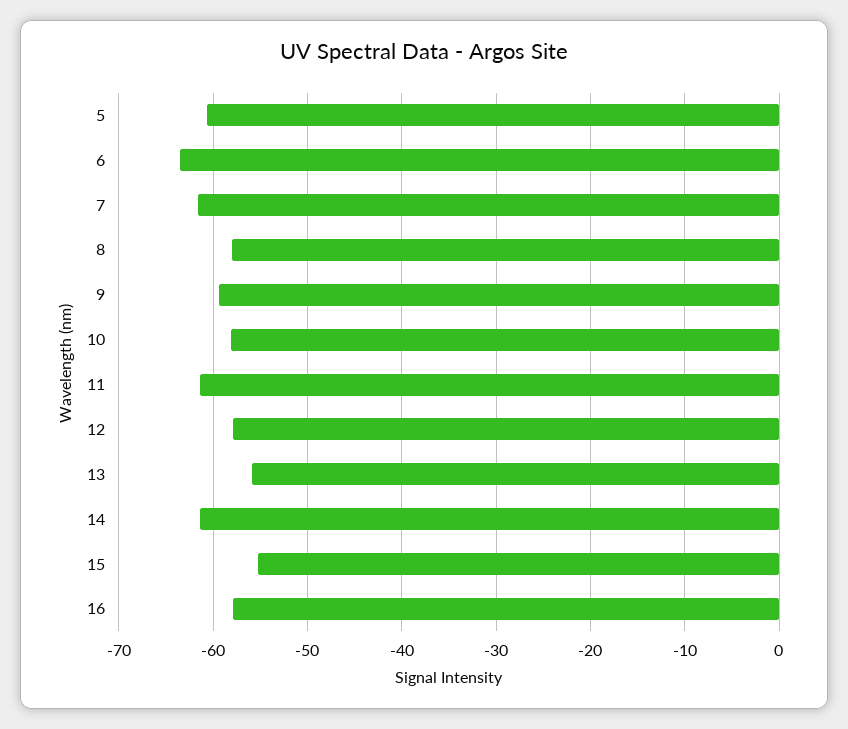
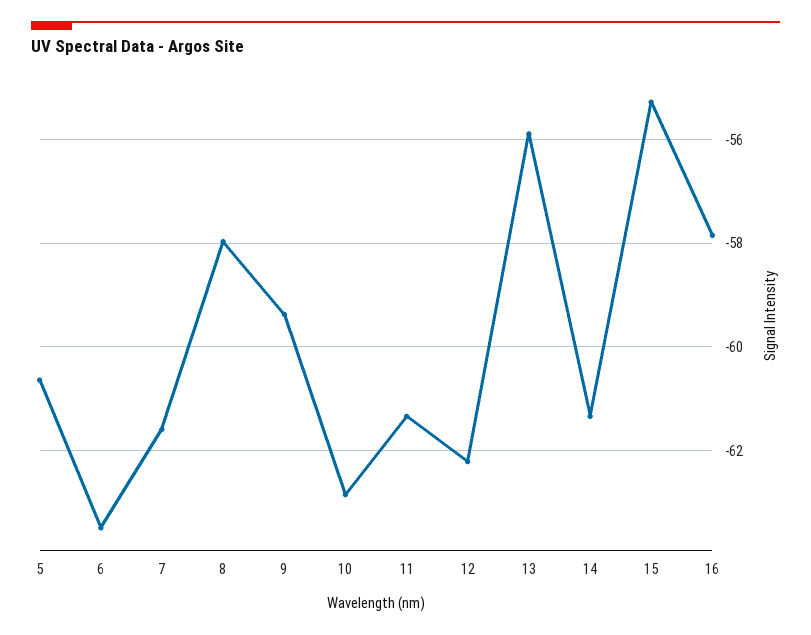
  {
    "5": -60.6,
    "6": -63.4,
    "7": -61.6,
    "8": -58,
    "9": -59.4,
-   "10": -58,
+   "10": -62.8,
    "11": -61.4,
-   "12": -58,
+   "12": -62.2,
    "13": -55.8,
    "14": -61.4,
    "15": -55.2,
    "16": -57.8
  }

